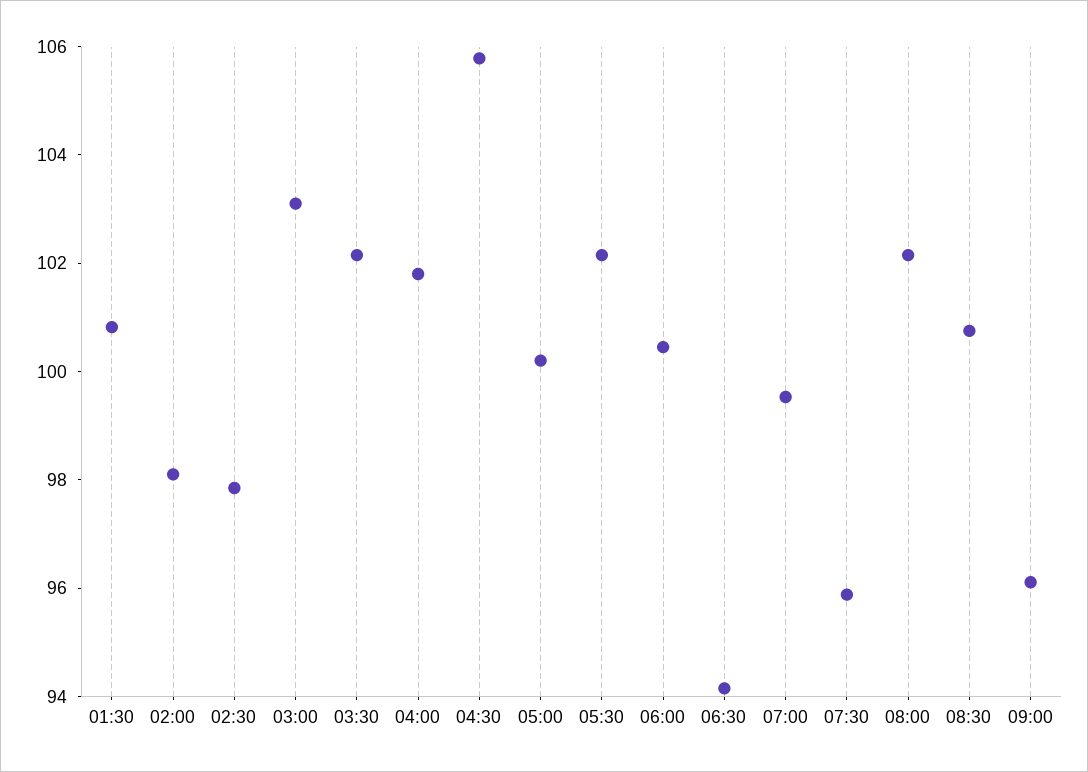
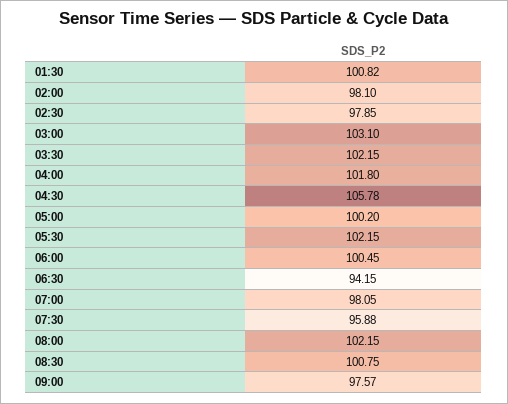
  {
    "01:30": 100.82,
    "02:00": 98.1,
    "02:30": 97.85,
    "03:00": 103.1,
    "03:30": 102.15,
    "04:00": 101.8,
    "04:30": 105.78,
    "05:00": 100.2,
    "05:30": 102.15,
    "06:00": 100.45,
    "06:30": 94.15,
-   "07:00": 99.5,
+   "07:00": 98.05,
    "07:30": 95.88,
    "08:00": 102.15,
    "08:30": 100.75,
-   "09:00": 96
+   "09:00": 97.57
  }

